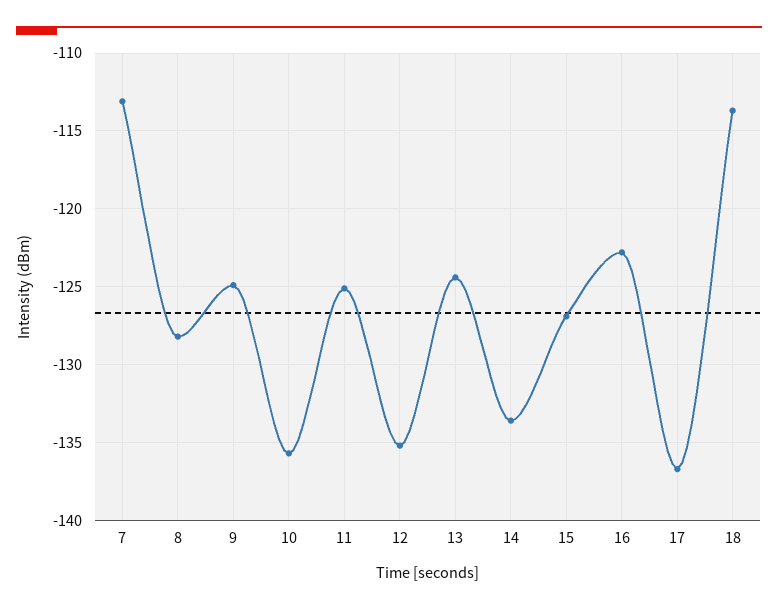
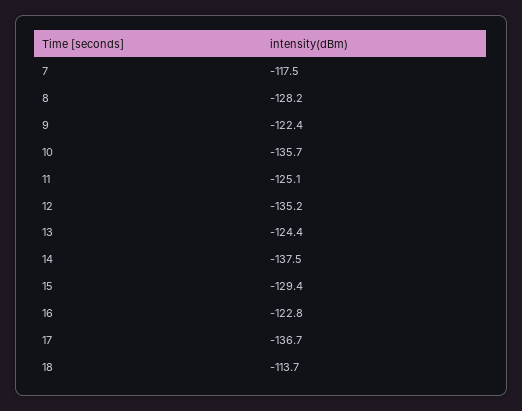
  {
-   "7": -113,
+   "7": -117.5,
    "8": -128.2,
-   "9": -125,
+   "9": -122.4,
    "10": -135.7,
    "11": -125.1,
    "12": -135.2,
    "13": -124.4,
-   "14": -133.5,
+   "14": -137.5,
-   "15": -127,
+   "15": -129.4,
    "16": -122.8,
    "17": -136.7,
    "18": -113.7
  }

